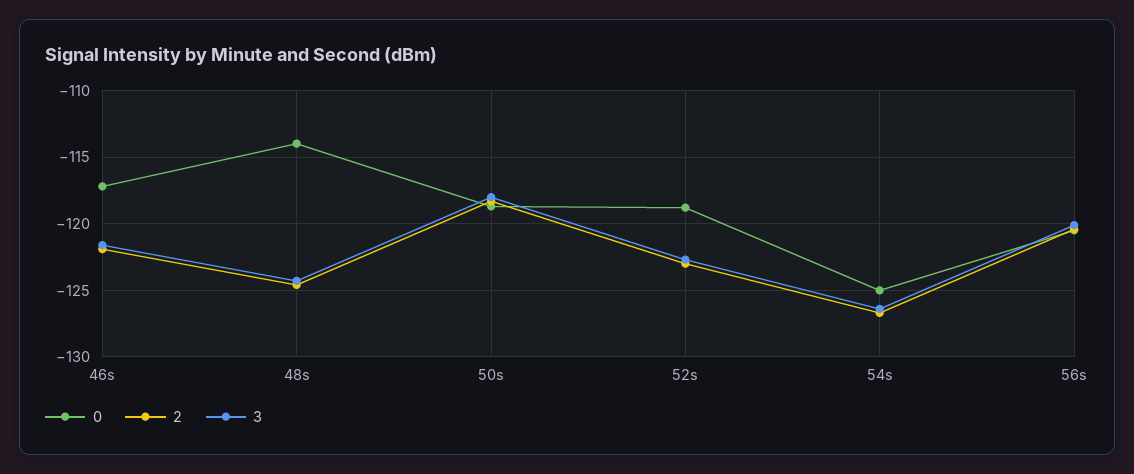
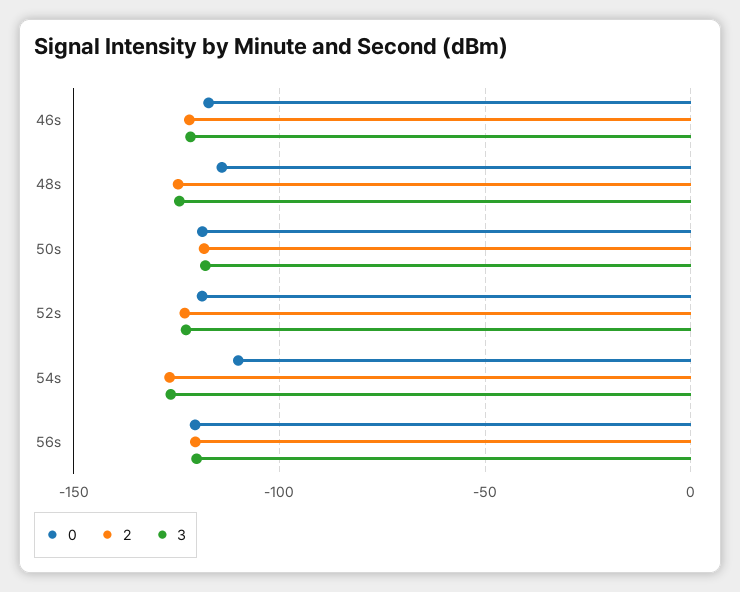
  {
    "0": {
      "46s": -117,
      "48s": -114,
      "50s": -118.5,
      "52s": -119,
-     "54s": -125,
+     "54s": -110,
      "56s": -120.5
    },
    "2": {
      "46s": -122,
      "48s": -124.5,
      "50s": -118.5,
      "52s": -123,
      "54s": -126.5,
      "56s": -120.5
    },
    "3": {
      "46s": -121.5,
      "48s": -124.5,
      "50s": -118,
      "52s": -122.5,
      "54s": -126.5,
      "56s": -120
    }
  }

